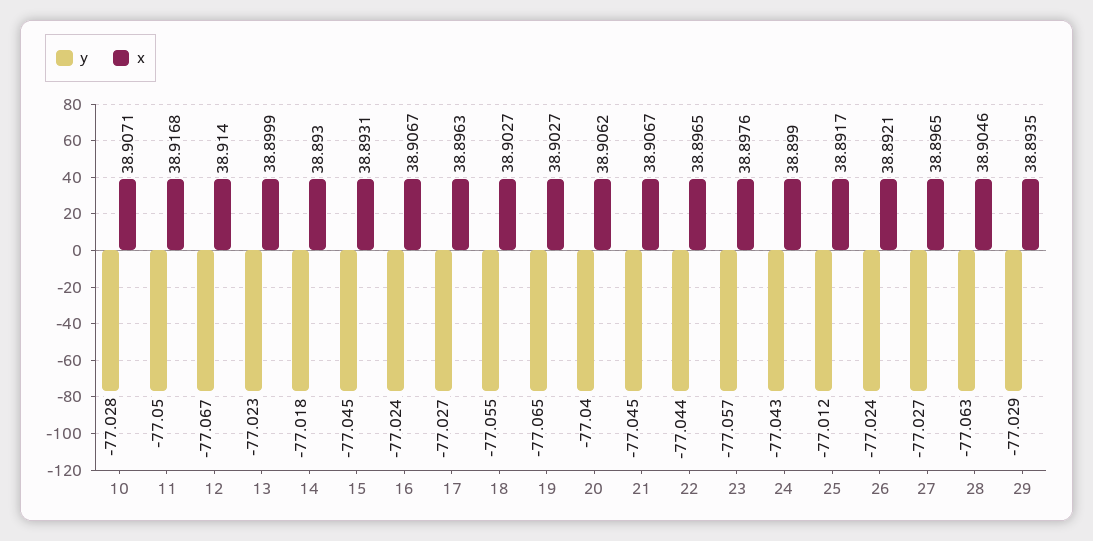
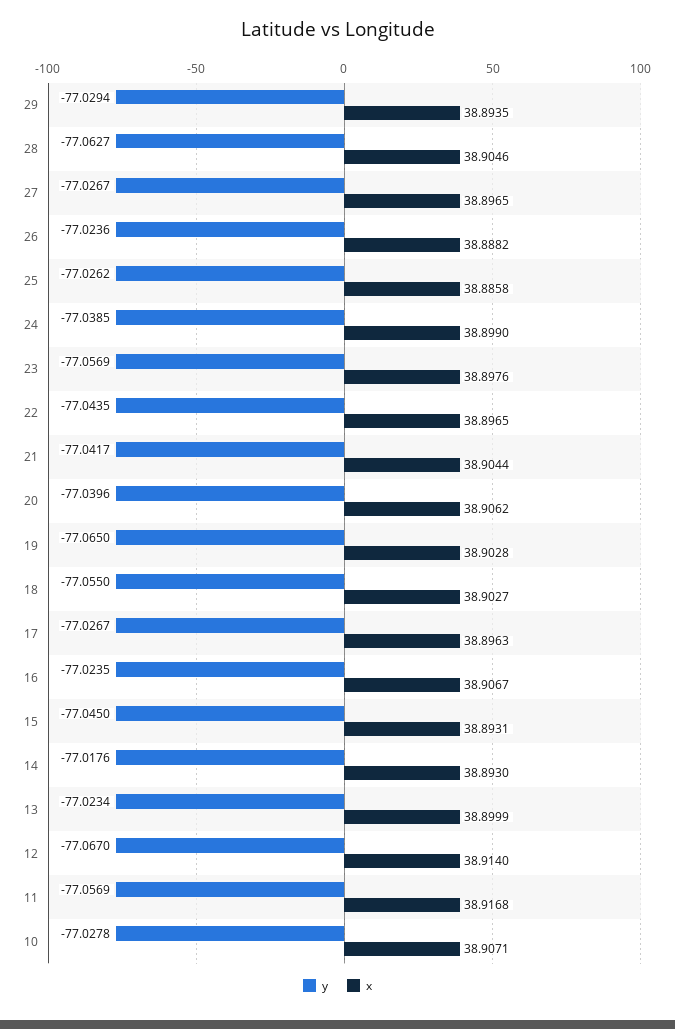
  {
    "y": {
      "10": -77.0278,
-     "11": -77.05,
+     "11": -77.0569,
      "12": -77.067,
      "13": -77.0234,
      "14": -77.0176,
      "15": -77.045,
      "16": -77.0235,
      "17": -77.0267,
      "18": -77.055,
      "19": -77.065,
      "20": -77.0396,
-     "21": -77.045,
+     "21": -77.0417,
      "22": -77.0435,
      "23": -77.0569,
-     "24": -77.043,
+     "24": -77.0385,
-     "25": -77.012,
+     "25": -77.0262,
      "26": -77.0236,
      "27": -77.0267,
      "28": -77.0627,
      "29": -77.0294
    },
    "x": {
      "10": 38.9071,
      "11": 38.9168,
      "12": 38.914,
      "13": 38.8999,
      "14": 38.893,
      "15": 38.8931,
      "16": 38.9067,
      "17": 38.8963,
      "18": 38.9027,
-     "19": 38.9027,
+     "19": 38.9028,
      "20": 38.9062,
-     "21": 38.9067,
+     "21": 38.9044,
      "22": 38.8965,
      "23": 38.8976,
      "24": 38.899,
-     "25": 38.8917,
+     "25": 38.8858,
-     "26": 38.8921,
+     "26": 38.8882,
      "27": 38.8965,
      "28": 38.9046,
      "29": 38.8935
    }
  }

